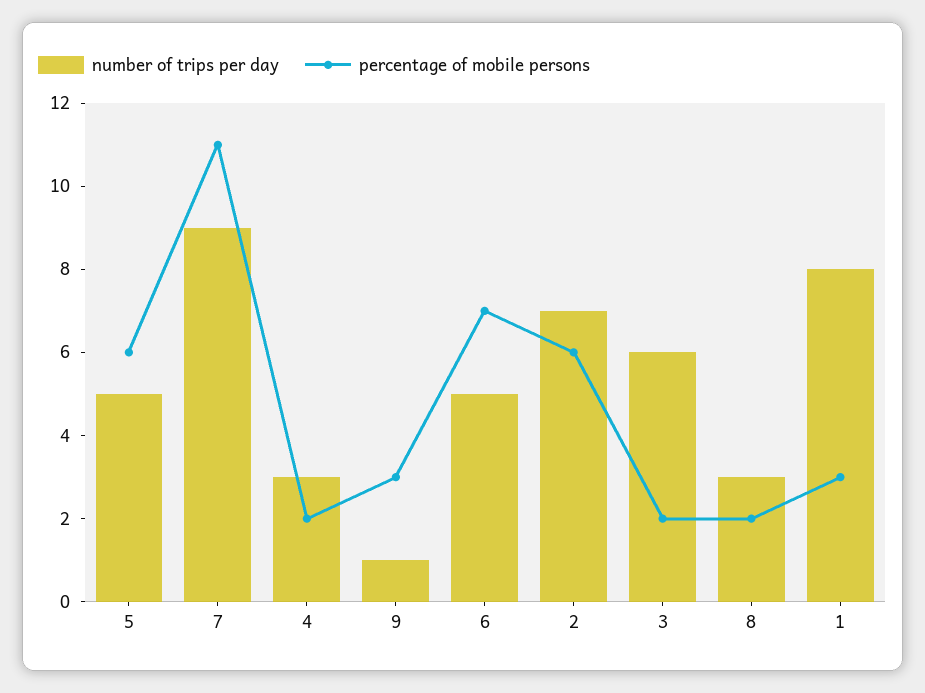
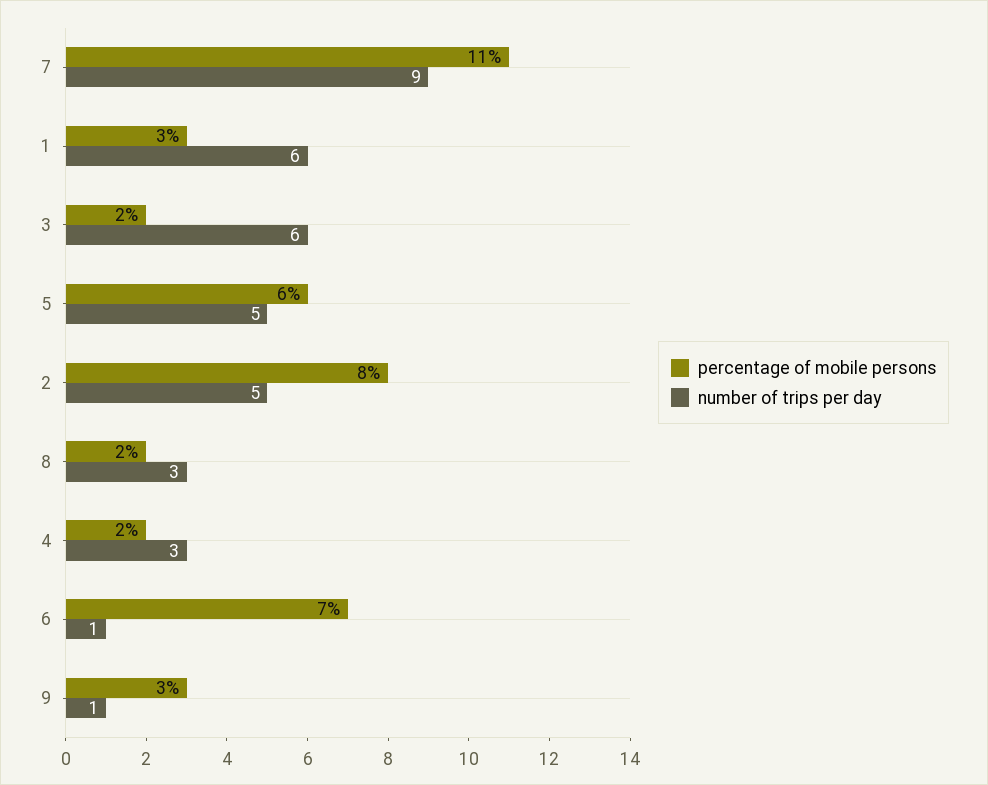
  {
    "number of trips per day": {
      "5": 5,
      "7": 9,
      "4": 3,
      "9": 1,
-     "6": 5,
+     "6": 1,
-     "2": 7,
+     "2": 5,
      "3": 6,
      "8": 3,
-     "1": 8
+     "1": 6
    },
    "percentage of mobile persons": {
      "5": 6,
      "7": 11,
      "4": 2,
      "9": 3,
      "6": 7,
-     "2": 6,
+     "2": 8,
      "3": 2,
      "8": 2,
      "1": 3
    }
  }

